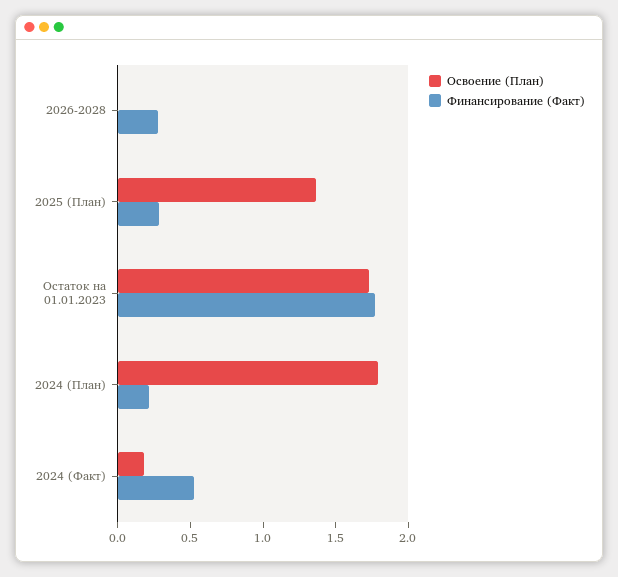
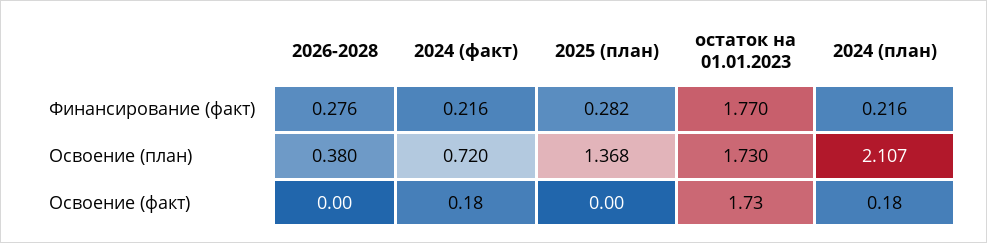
  {
    "Освоение (План)": {
-     "2026-2028": 0,
+     "2026-2028": 0.38,
      "2025 (План)": 1.368,
      "Остаток на 01.01.2023": 1.73,
-     "2024 (План)": 1.8,
+     "2024 (План)": 2.107,
-     "2024 (Факт)": 0.2
+     "2024 (Факт)": 0.72
    },
    "Финансирование (Факт)": {
      "2026-2028": 0.276,
      "2025 (План)": 0.282,
      "Остаток на 01.01.2023": 1.77,
      "2024 (План)": 0.216,
-     "2024 (Факт)": 0.5
+     "2024 (Факт)": 0.216
-   }
+   },
+   "Освоение (факт)": {
+     "2026-2028": 0,
+     "2024 (Факт)": 0.18,
+     "2025 (План)": 0,
+     "Остаток на 01.01.2023": 1.73,
+     "2024 (План)": 0.18
+   }
  }

